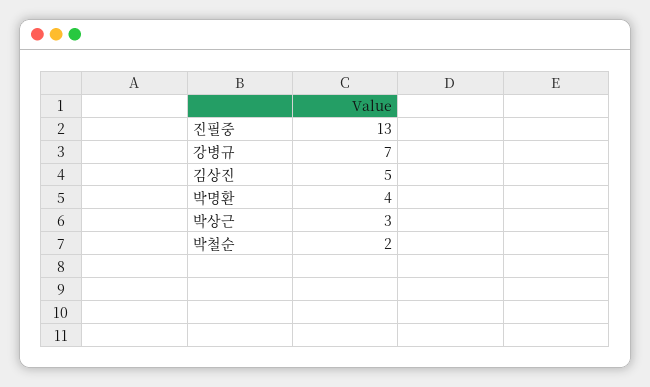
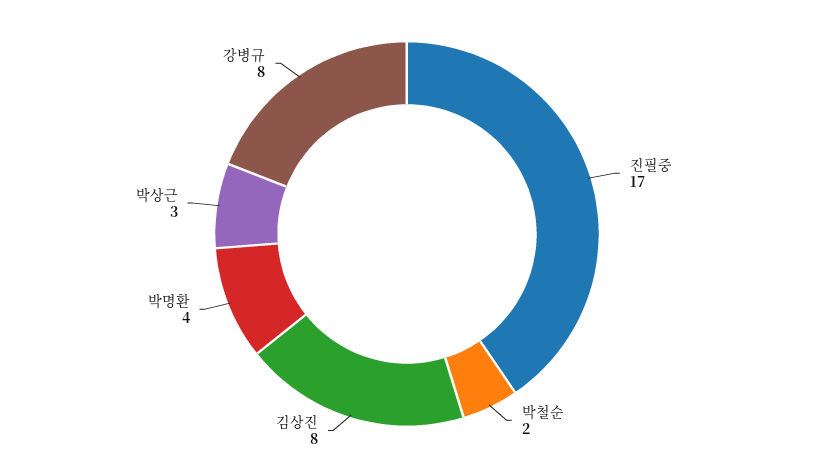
  {
-   "진필중": 13,
+   "진필중": 17,
-   "강병규": 7,
+   "강병규": 8,
-   "김상진": 5,
+   "김상진": 8,
    "박명환": 4,
    "박상근": 3,
    "박철순": 2
  }

